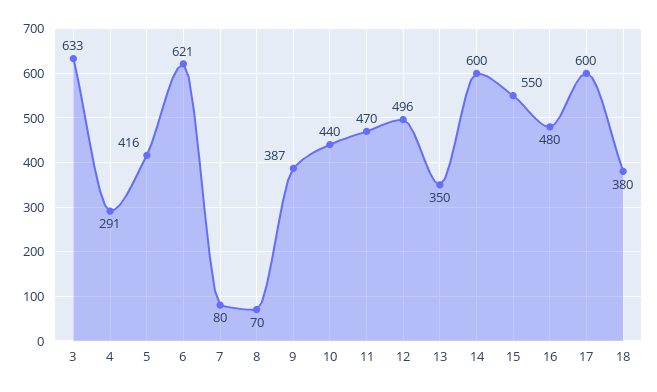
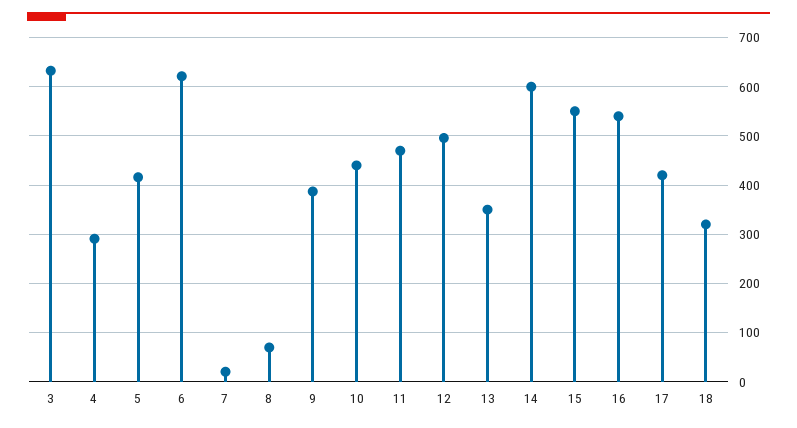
  {
    "3": 633,
    "4": 291,
    "5": 416,
    "6": 621,
-   "7": 80,
+   "7": 20,
    "8": 70,
    "9": 387,
    "10": 440,
    "11": 470,
    "12": 496,
    "13": 350,
    "14": 600,
    "15": 550,
-   "16": 480,
+   "16": 540,
-   "17": 600,
+   "17": 420,
-   "18": 380
+   "18": 320
  }

